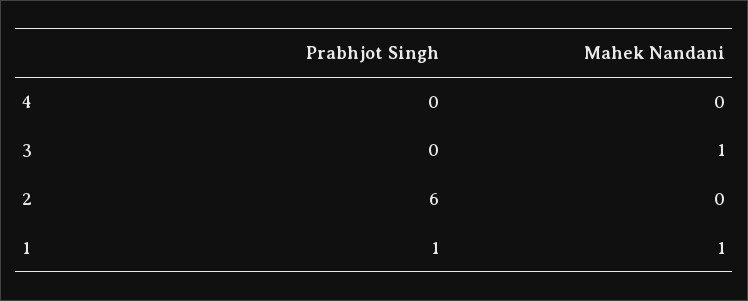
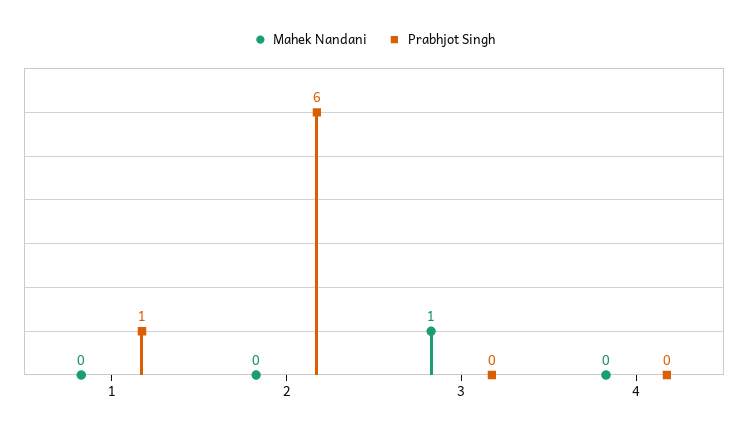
  {
    "Prabhjot Singh": {
      "4": 0,
      "3": 0,
      "2": 6,
      "1": 1
    },
    "Mahek Nandani": {
      "4": 0,
      "3": 1,
      "2": 0,
-     "1": 1
+     "1": 0
    }
  }

